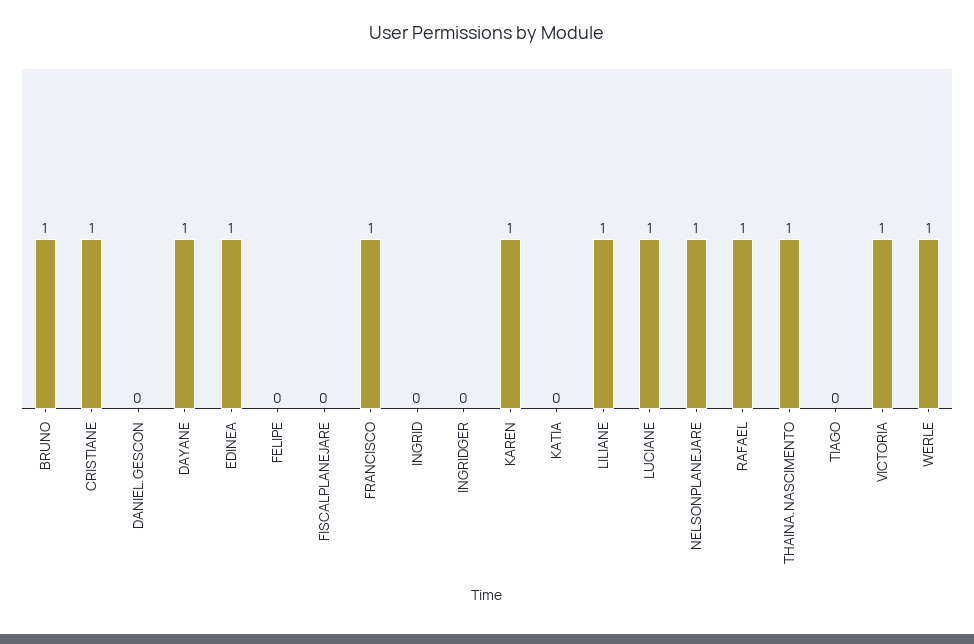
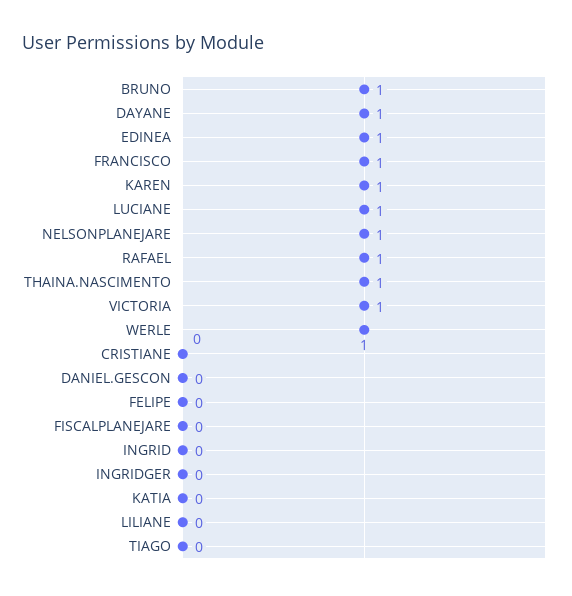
  {
    "BRUNO": 1,
-   "CRISTIANE": 1,
+   "CRISTIANE": 0,
    "DANIEL.GESCON": 0,
    "DAYANE": 1,
    "EDINEA": 1,
    "FELIPE": 0,
    "FISCALPLANEJARE": 0,
    "FRANCISCO": 1,
    "INGRID": 0,
    "INGRIDGER": 0,
    "KAREN": 1,
    "KATIA": 0,
-   "LILIANE": 1,
+   "LILIANE": 0,
    "LUCIANE": 1,
    "NELSONPLANEJARE": 1,
    "RAFAEL": 1,
    "THAINA.NASCIMENTO": 1,
    "TIAGO": 0,
    "VICTORIA": 1,
    "WERLE": 1
  }

